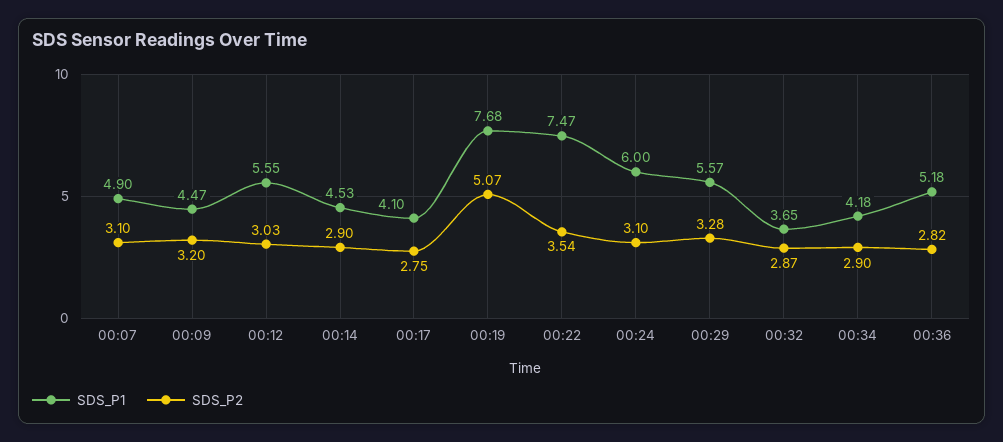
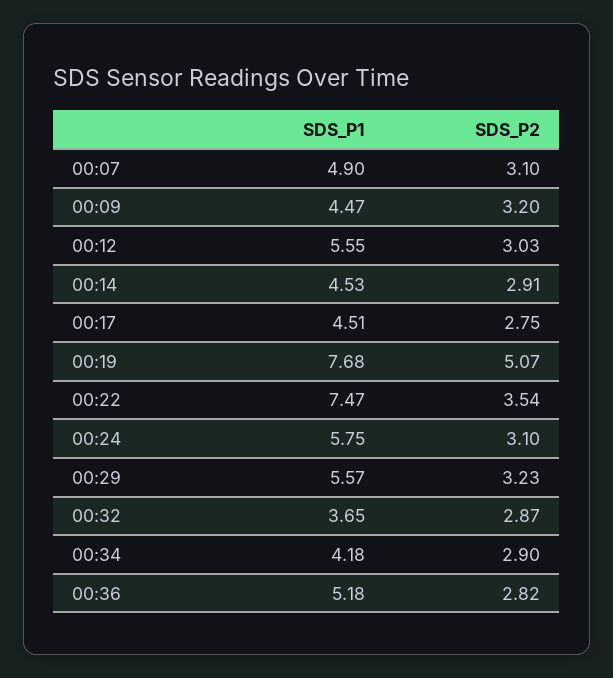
  {
    "SDS_P1": {
      "00:07": 4.9,
      "00:09": 4.47,
      "00:12": 5.55,
      "00:14": 4.53,
-     "00:17": 4.1,
+     "00:17": 4.51,
      "00:19": 7.68,
      "00:22": 7.47,
-     "00:24": 6,
+     "00:24": 5.75,
      "00:29": 5.57,
      "00:32": 3.65,
      "00:34": 4.18,
      "00:36": 5.18
    },
    "SDS_P2": {
      "00:07": 3.1,
      "00:09": 3.2,
      "00:12": 3.03,
-     "00:14": 2.9,
+     "00:14": 2.91,
      "00:17": 2.75,
      "00:19": 5.07,
      "00:22": 3.54,
      "00:24": 3.1,
-     "00:29": 3.28,
+     "00:29": 3.23,
      "00:32": 2.87,
      "00:34": 2.9,
      "00:36": 2.82
    }
  }

